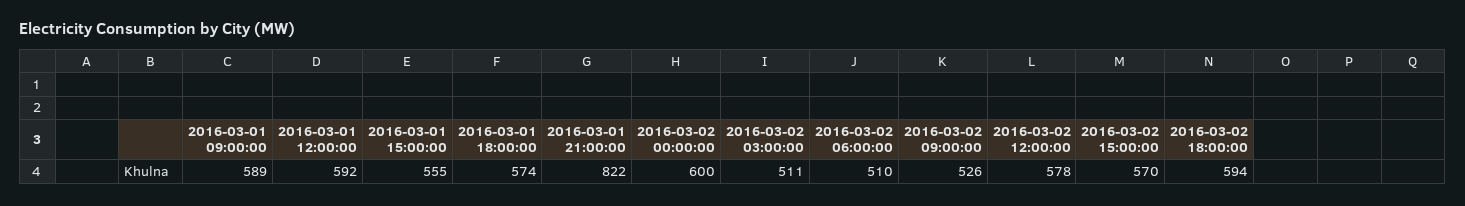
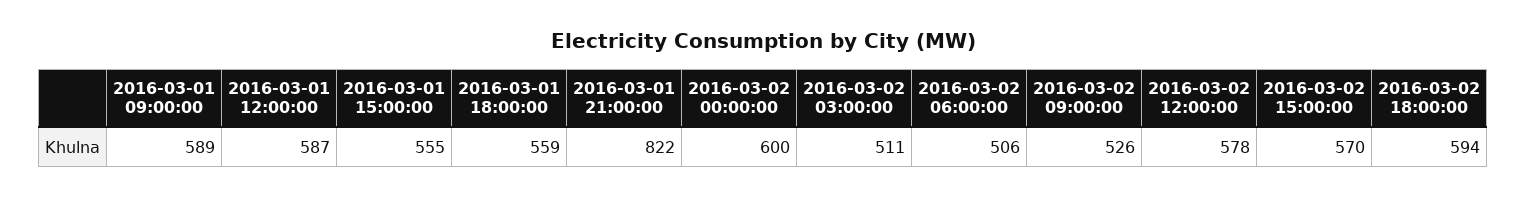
  {
    "2016-03-01 09:00:00": 589,
-   "2016-03-01 12:00:00": 592,
+   "2016-03-01 12:00:00": 587,
    "2016-03-01 15:00:00": 555,
-   "2016-03-01 18:00:00": 574,
+   "2016-03-01 18:00:00": 559,
    "2016-03-01 21:00:00": 822,
    "2016-03-02 00:00:00": 600,
    "2016-03-02 03:00:00": 511,
-   "2016-03-02 06:00:00": 510,
+   "2016-03-02 06:00:00": 506,
    "2016-03-02 09:00:00": 526,
    "2016-03-02 12:00:00": 578,
    "2016-03-02 15:00:00": 570,
    "2016-03-02 18:00:00": 594
  }

